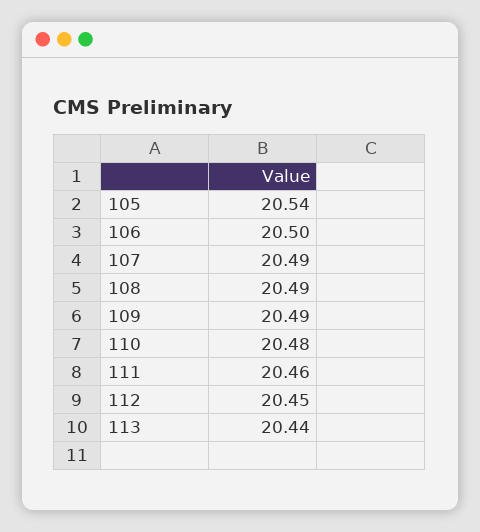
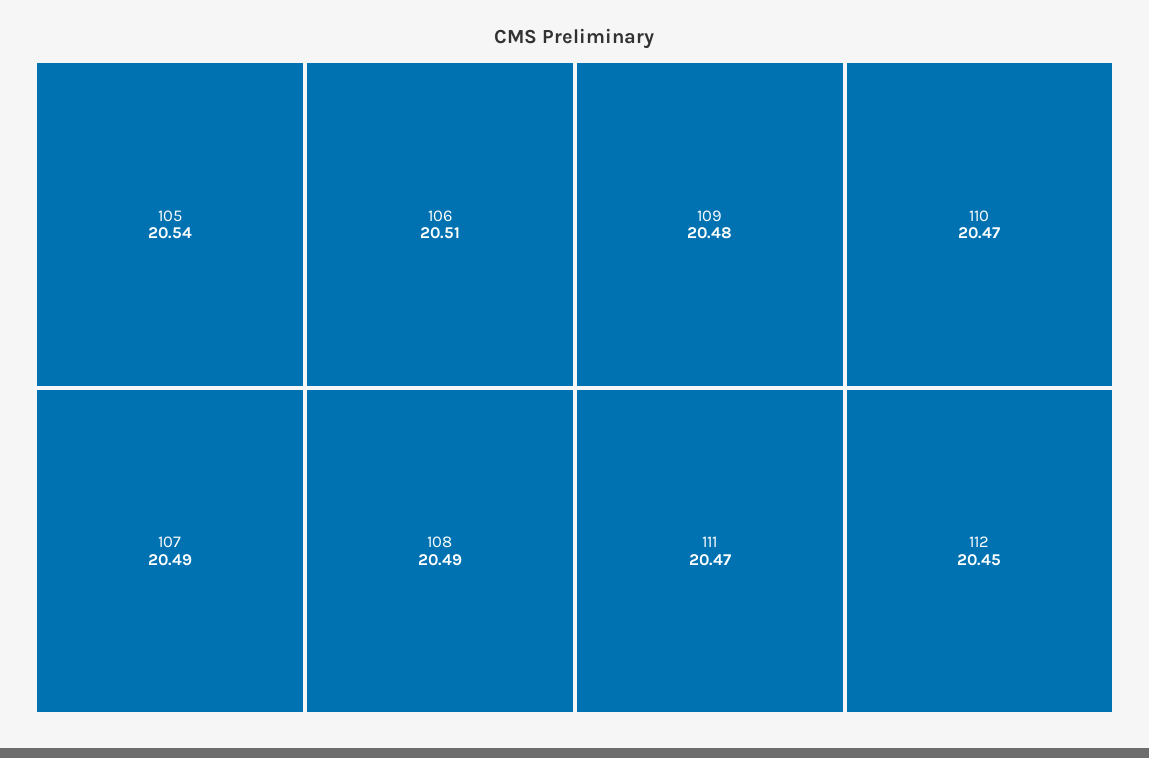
  {
    "105": 20.54,
-   "106": 20.5,
+   "106": 20.51,
    "107": 20.49,
    "108": 20.49,
-   "109": 20.49,
+   "109": 20.48,
-   "110": 20.48,
+   "110": 20.47,
-   "111": 20.46,
+   "111": 20.47,
-   "112": 20.45,
+   "112": 20.45
-   "113": 20.44
  }

